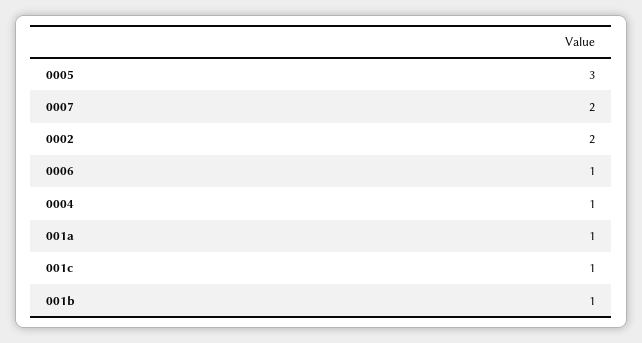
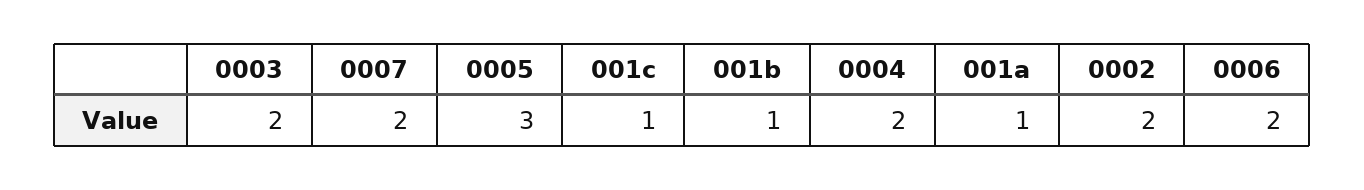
  {
    "0005": 3,
    "0007": 2,
    "0002": 2,
-   "0006": 1,
+   "0006": 2,
-   "0004": 1,
+   "0004": 2,
    "001a": 1,
    "001c": 1,
-   "001b": 1
+   "001b": 1,
+   "0003": 2
  }

